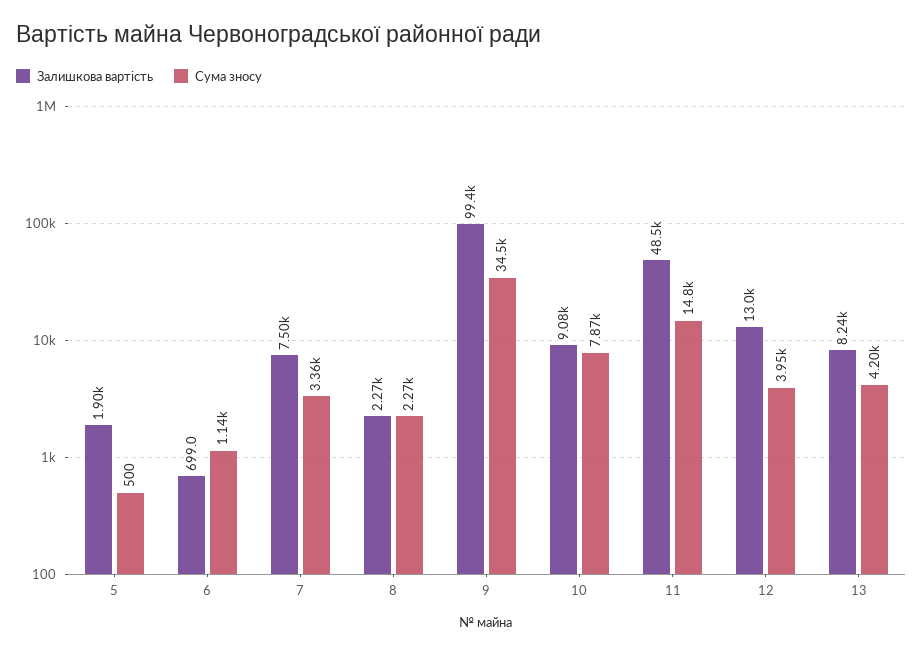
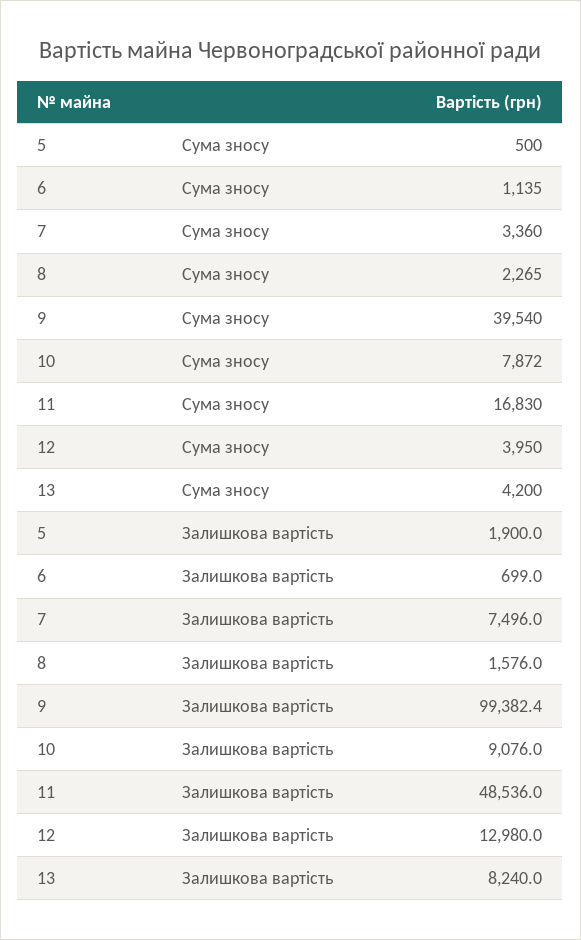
  {
    "Залишкова вартість": {
      "5": 1900,
      "6": 699,
      "7": 7496,
-     "8": 2270,
+     "8": 1576,
      "9": 99382.4,
      "10": 9076,
      "11": 48536,
      "12": 12980,
      "13": 8240
    },
    "Сума зносу": {
      "5": 500,
      "6": 1135,
      "7": 3360,
      "8": 2265,
-     "9": 34500,
+     "9": 39540,
      "10": 7872,
-     "11": 14800,
+     "11": 16830,
      "12": 3950,
      "13": 4200
    }
  }

